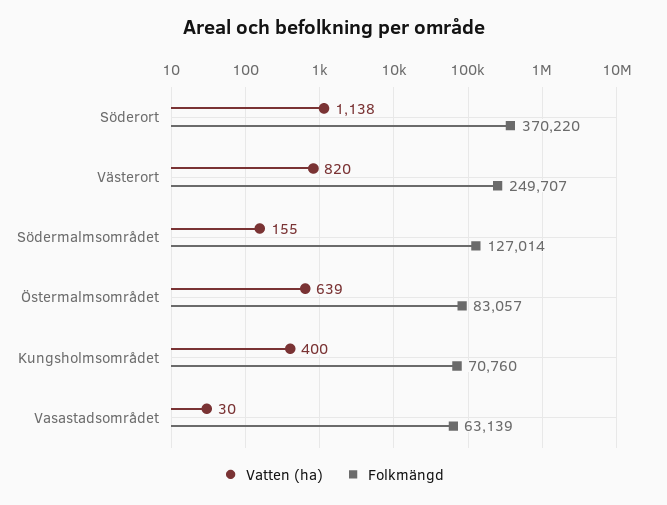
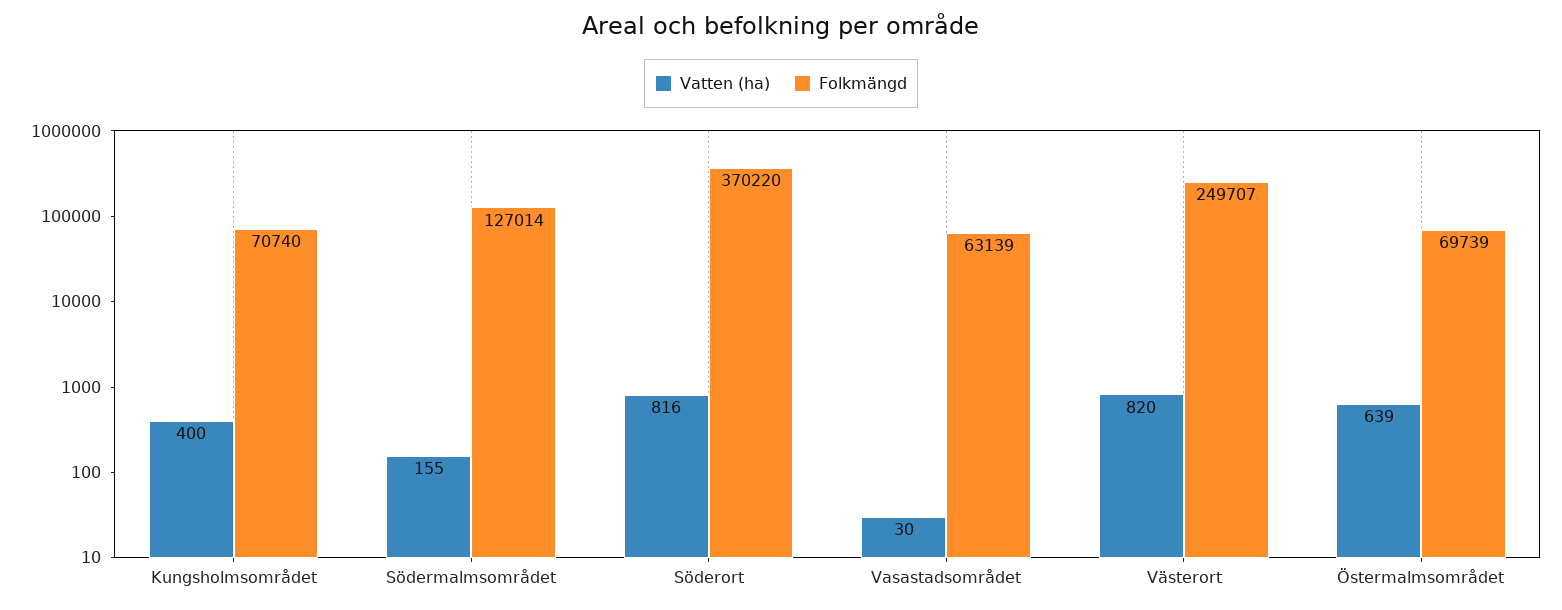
  {
    "Vatten (ha)": {
-     "Söderort": 1138,
+     "Söderort": 816,
      "Västerort": 820,
      "Södermalmsområdet": 155,
      "Östermalmsområdet": 639,
      "Kungsholmsområdet": 400,
      "Vasastadsområdet": 30
    },
    "Folkmängd": {
      "Söderort": 370220,
      "Västerort": 249707,
      "Södermalmsområdet": 127014,
-     "Östermalmsområdet": 83057,
+     "Östermalmsområdet": 69739,
-     "Kungsholmsområdet": 70760,
+     "Kungsholmsområdet": 70740,
      "Vasastadsområdet": 63139
    }
  }

